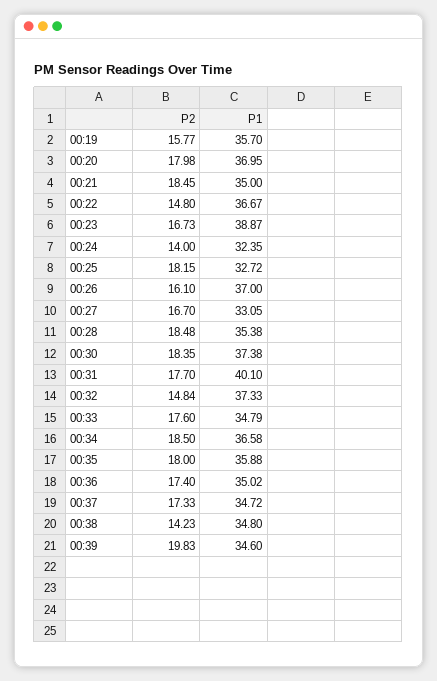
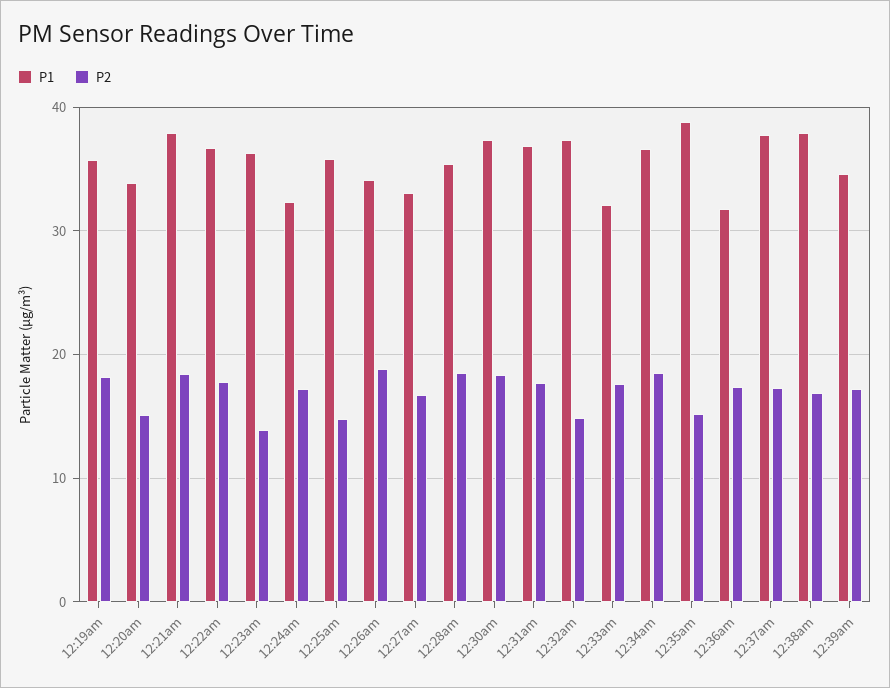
  {
    "P2": {
-     "00:19": 15.77,
+     "00:19": 18,
-     "00:20": 17.98,
+     "00:20": 15,
      "00:21": 18.45,
-     "00:22": 14.8,
+     "00:22": 18,
-     "00:23": 16.73,
+     "00:23": 14,
-     "00:24": 14,
+     "00:24": 17,
-     "00:25": 18.15,
+     "00:25": 15,
-     "00:26": 16.1,
+     "00:26": 19,
      "00:27": 16.7,
      "00:28": 18.48,
      "00:30": 18.35,
      "00:31": 17.7,
      "00:32": 14.84,
      "00:33": 17.6,
      "00:34": 18.5,
-     "00:35": 18,
+     "00:35": 15,
      "00:36": 17.4,
      "00:37": 17.33,
-     "00:38": 14.23,
+     "00:38": 17,
-     "00:39": 19.83
+     "00:39": 17
    },
    "P1": {
      "00:19": 35.7,
-     "00:20": 36.95,
+     "00:20": 34,
-     "00:21": 35,
+     "00:21": 38,
      "00:22": 36.67,
-     "00:23": 38.87,
+     "00:23": 36,
      "00:24": 32.35,
-     "00:25": 32.72,
+     "00:25": 36,
-     "00:26": 37,
+     "00:26": 34,
      "00:27": 33.05,
      "00:28": 35.38,
      "00:30": 37.38,
-     "00:31": 40.1,
+     "00:31": 37,
      "00:32": 37.33,
-     "00:33": 34.79,
+     "00:33": 32,
      "00:34": 36.58,
-     "00:35": 35.88,
+     "00:35": 39,
-     "00:36": 35.02,
+     "00:36": 32,
-     "00:37": 34.72,
+     "00:37": 38,
-     "00:38": 34.8,
+     "00:38": 38,
      "00:39": 34.6
    }
  }

